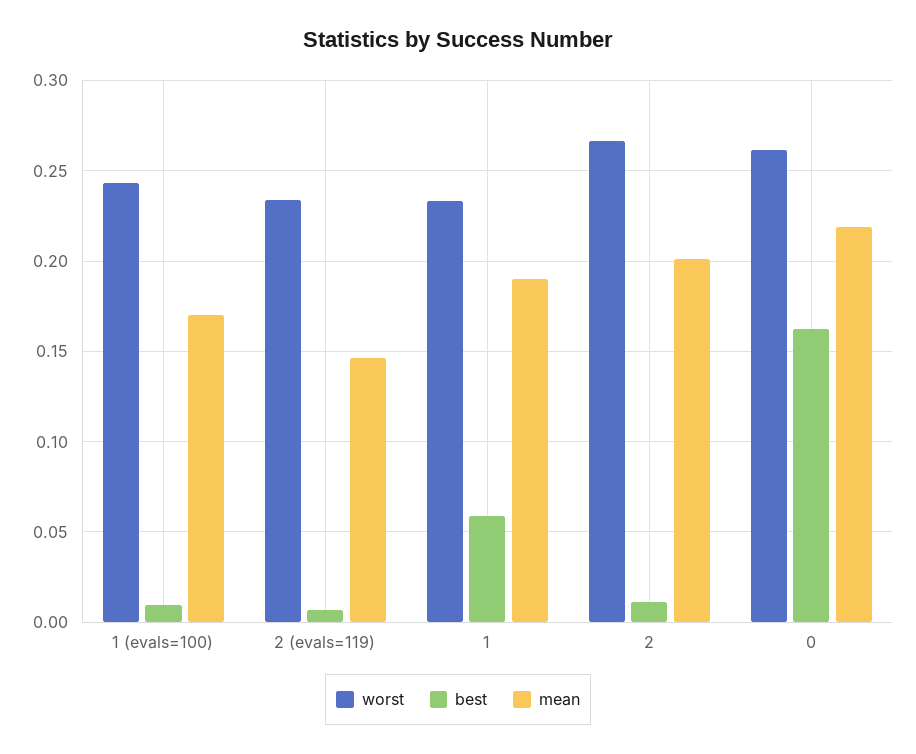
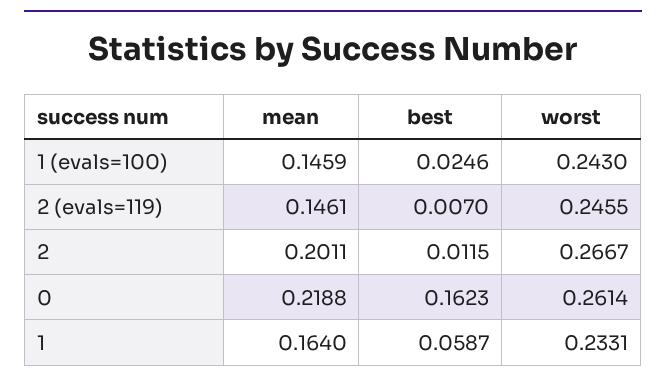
  {
    "worst": {
      "1 (evals=100)": 0.243,
-     "2 (evals=119)": 0.235,
+     "2 (evals=119)": 0.2455,
      "1": 0.2331,
      "2": 0.2667,
      "0": 0.2614
    },
    "best": {
-     "1 (evals=100)": 0.01,
+     "1 (evals=100)": 0.0246,
      "2 (evals=119)": 0.007,
      "1": 0.0587,
      "2": 0.0115,
      "0": 0.1623
    },
    "mean": {
-     "1 (evals=100)": 0.17,
+     "1 (evals=100)": 0.1459,
      "2 (evals=119)": 0.1461,
-     "1": 0.19,
+     "1": 0.164,
      "2": 0.2011,
      "0": 0.2188
    }
  }

